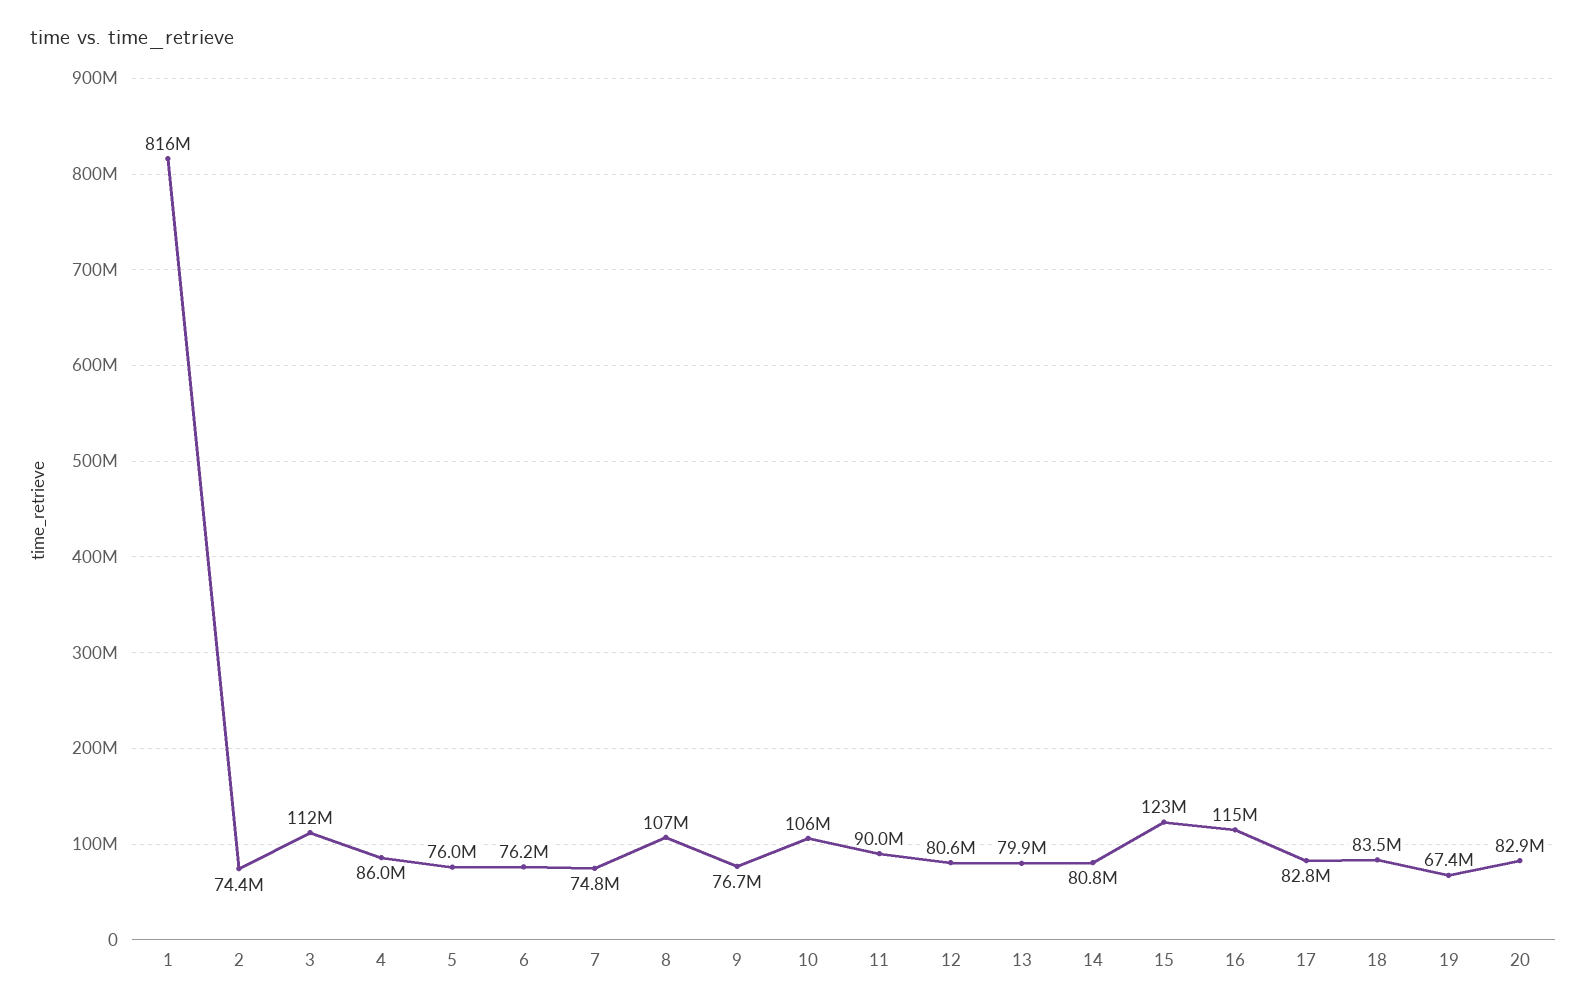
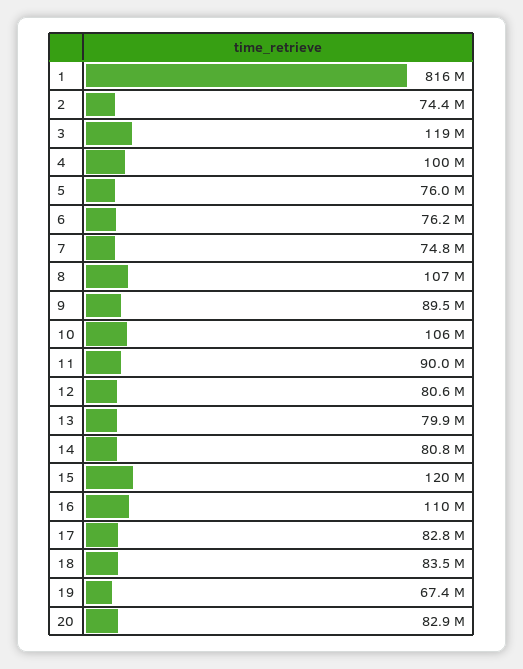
  {
    "1": 816000000,
    "2": 74400000,
-   "3": 112000000,
+   "3": 119000000,
-   "4": 86000000,
+   "4": 100000000,
    "5": 76000000,
    "6": 76200000,
    "7": 74800000,
    "8": 107000000,
-   "9": 76700000,
+   "9": 89500000,
    "10": 106000000,
    "11": 90000000,
    "12": 80600000,
    "13": 79900000,
    "14": 80800000,
-   "15": 123000000,
+   "15": 120000000,
-   "16": 115000000,
+   "16": 110000000,
    "17": 82800000,
    "18": 83500000,
    "19": 67400000,
    "20": 82900000
  }

